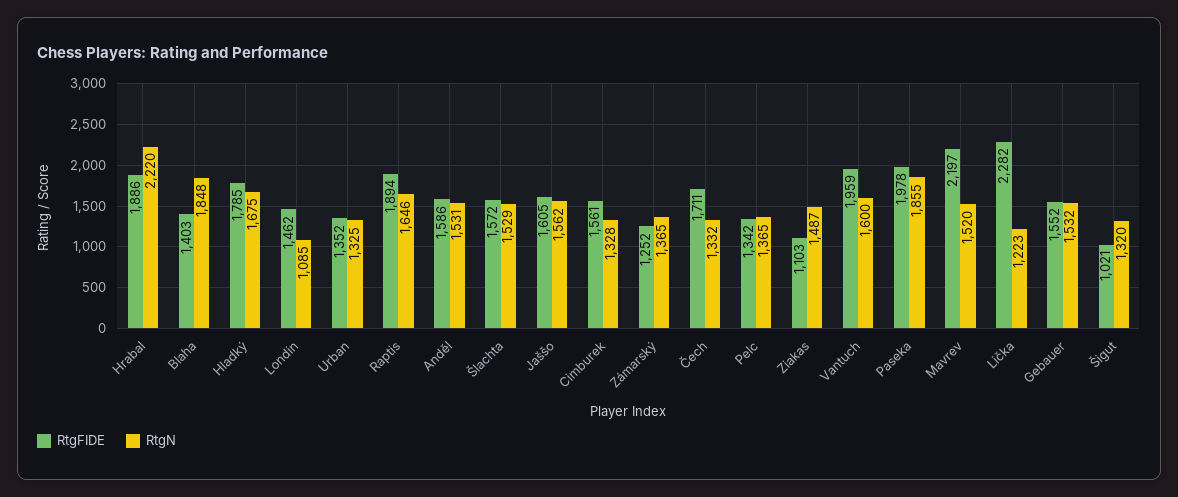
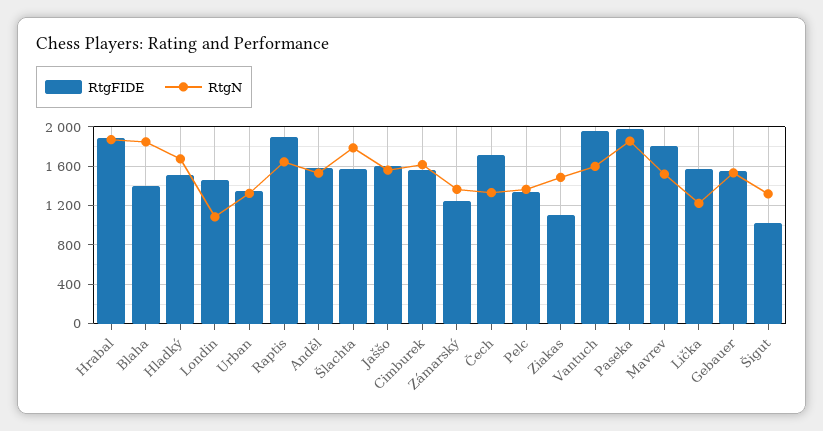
  {
    "RtgFIDE": {
      "Hrabal": 1886,
      "Blaha": 1403,
-     "Hladký": 1785,
+     "Hladký": 1500,
      "Londin": 1462,
      "Urban": 1352,
      "Raptis": 1894,
      "Anděl": 1586,
      "Šlachta": 1572,
      "Jaššo": 1605,
      "Cimburek": 1561,
      "Zámarský": 1252,
      "Čech": 1711,
      "Pelc": 1342,
      "Ziakas": 1103,
      "Vantuch": 1959,
      "Paseka": 1978,
-     "Mavrev": 2197,
+     "Mavrev": 1800,
-     "Lička": 2282,
+     "Lička": 1600,
      "Gebauer": 1552,
      "Šigut": 1021
    },
    "RtgN": {
-     "Hrabal": 2220,
+     "Hrabal": 1900,
      "Blaha": 1848,
      "Hladký": 1675,
      "Londin": 1085,
      "Urban": 1325,
      "Raptis": 1646,
      "Anděl": 1531,
-     "Šlachta": 1529,
+     "Šlachta": 1800,
      "Jaššo": 1562,
-     "Cimburek": 1328,
+     "Cimburek": 1600,
      "Zámarský": 1365,
      "Čech": 1332,
      "Pelc": 1365,
      "Ziakas": 1487,
      "Vantuch": 1600,
      "Paseka": 1855,
      "Mavrev": 1520,
      "Lička": 1223,
      "Gebauer": 1532,
      "Šigut": 1320
    }
  }

